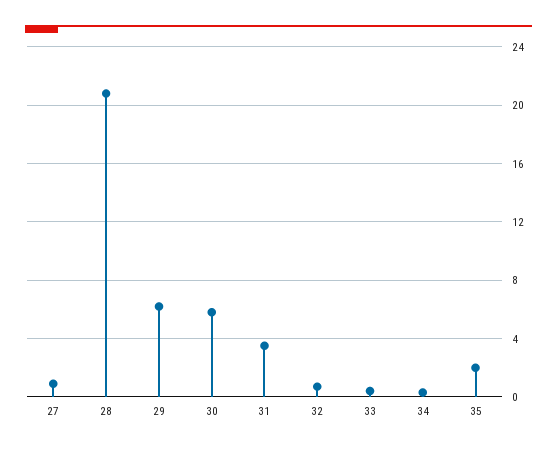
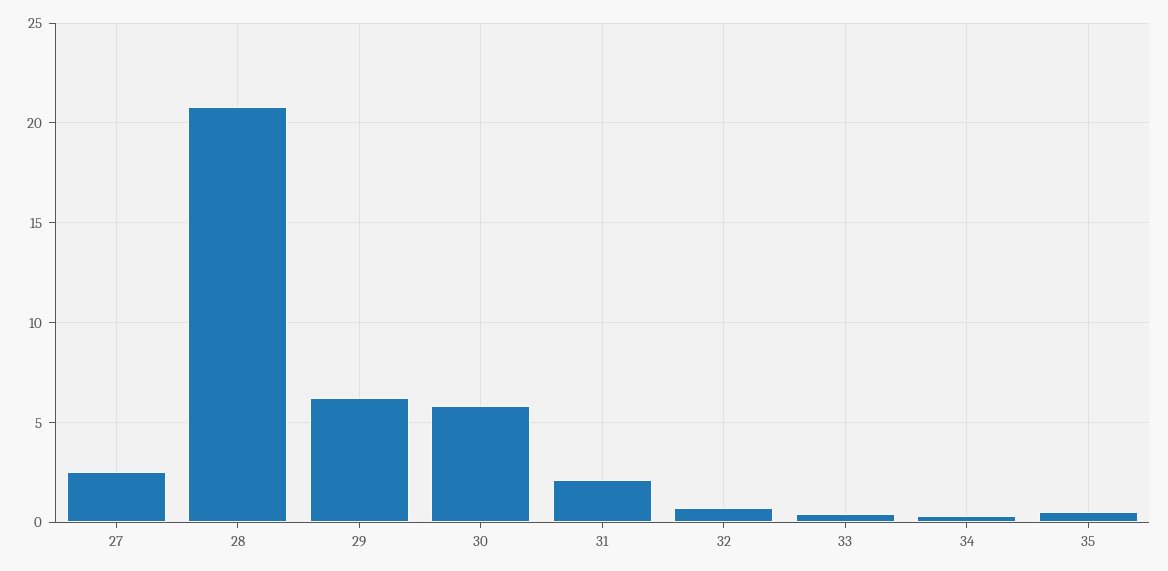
  {
-   "27": 1,
+   "27": 2.5,
    "28": 21,
    "29": 6,
    "30": 6,
-   "31": 3.5,
+   "31": 2,
    "32": 0.5,
    "33": 0.5,
    "34": 0.5,
-   "35": 2
+   "35": 0.5
  }

